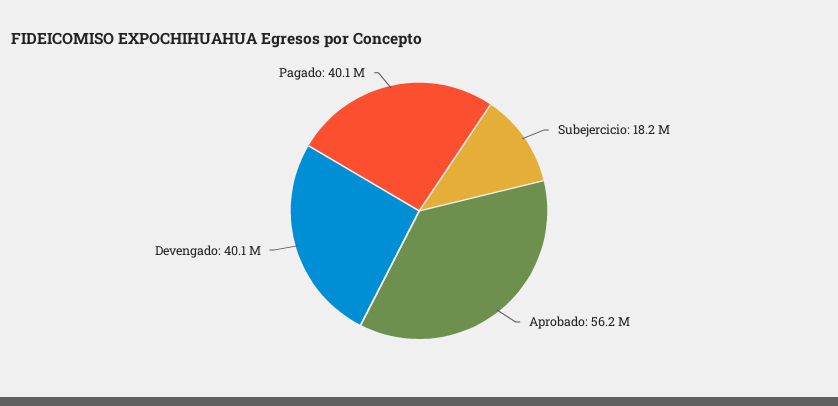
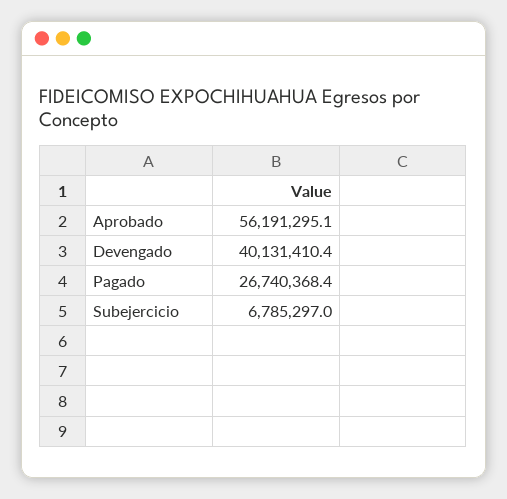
  {
-   "Subejercicio": 18200000,
+   "Subejercicio": 6785297,
    "Aprobado": 56191295.1,
    "Devengado": 40131410.4,
-   "Pagado": 40100000
+   "Pagado": 26740368.4
  }

